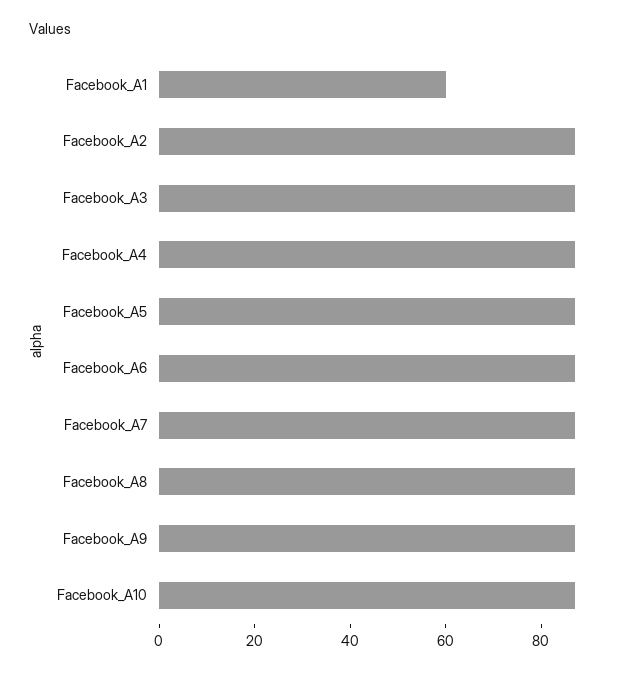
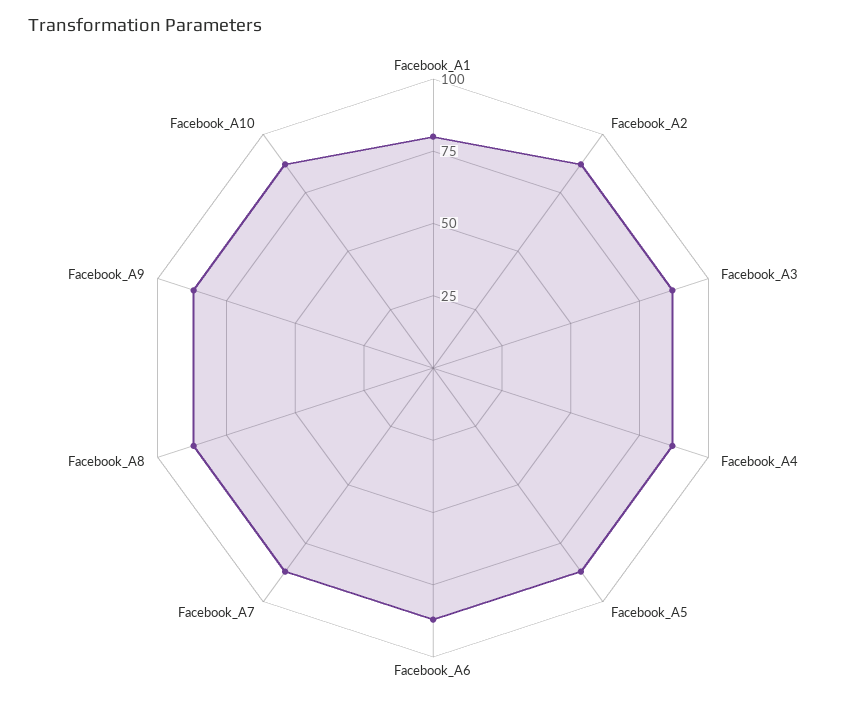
  {
-   "Facebook_A1": 60,
+   "Facebook_A1": 80,
    "Facebook_A2": 85,
    "Facebook_A3": 85,
    "Facebook_A4": 85,
    "Facebook_A5": 85,
    "Facebook_A6": 85,
    "Facebook_A7": 85,
    "Facebook_A8": 85,
    "Facebook_A9": 85,
    "Facebook_A10": 85
  }

